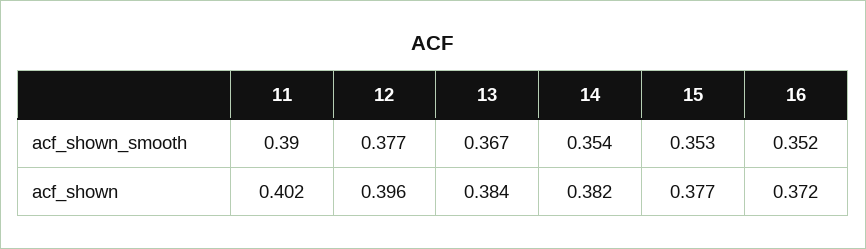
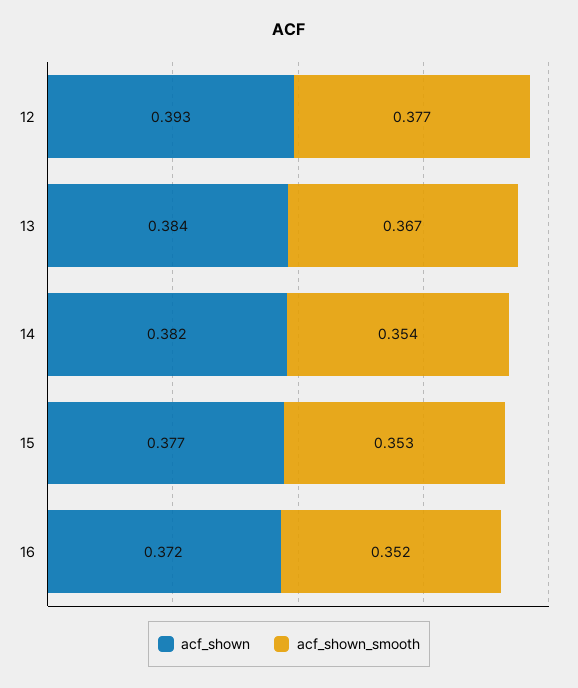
  {
    "acf_shown_smooth": {
-     "11": 0.39,
      "12": 0.377,
      "13": 0.367,
      "14": 0.354,
      "15": 0.353,
      "16": 0.352
    },
    "acf_shown": {
-     "11": 0.402,
-     "12": 0.396,
+     "12": 0.393,
      "13": 0.384,
      "14": 0.382,
      "15": 0.377,
      "16": 0.372
    }
  }

